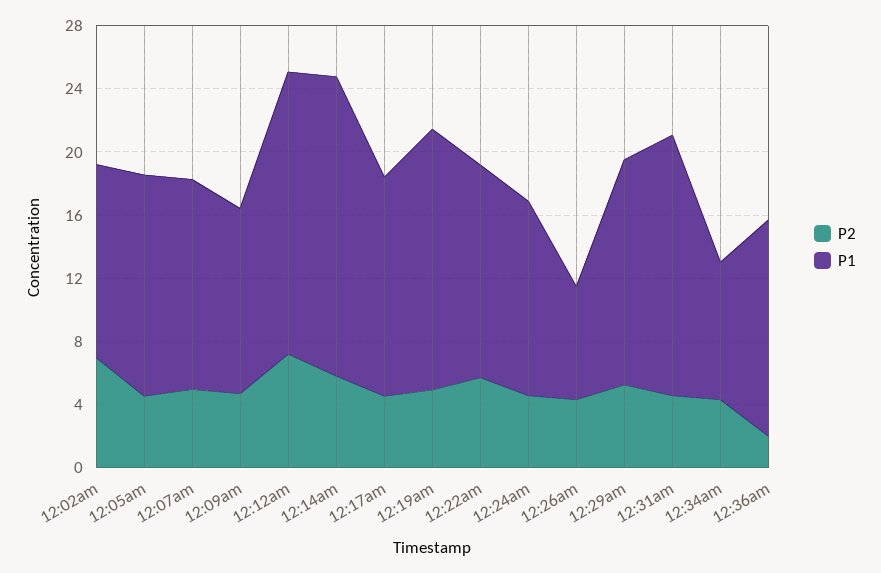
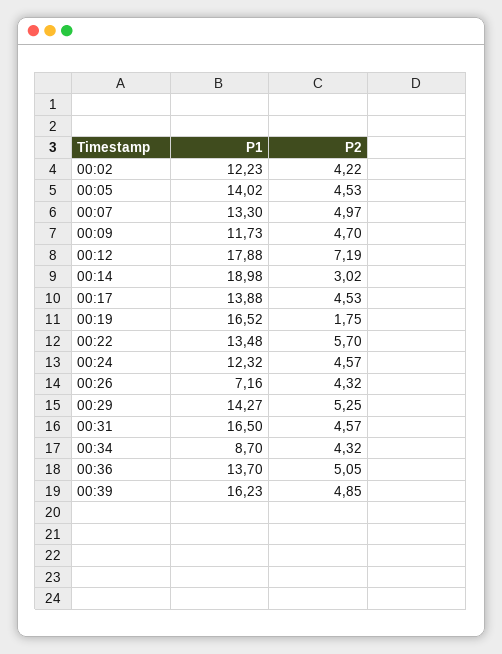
  {
    "P2": {
-     "12:02am": 7,
+     "12:02am": 4.22,
      "12:05am": 4.53,
      "12:07am": 4.97,
      "12:09am": 4.7,
      "12:12am": 7.19,
-     "12:14am": 6,
+     "12:14am": 3.02,
      "12:17am": 4.53,
-     "12:19am": 5,
+     "12:19am": 1.75,
      "12:22am": 5.7,
      "12:24am": 4.57,
      "12:26am": 4.32,
      "12:29am": 5.25,
      "12:31am": 4.57,
      "12:34am": 4.32,
-     "12:36am": 2
+     "12:36am": 5.05,
+     "00:39": 4.85
    },
    "P1": {
      "12:02am": 12.23,
      "12:05am": 14.02,
      "12:07am": 13.3,
      "12:09am": 11.73,
      "12:12am": 17.88,
      "12:14am": 18.98,
      "12:17am": 13.88,
      "12:19am": 16.52,
      "12:22am": 13.48,
      "12:24am": 12.32,
      "12:26am": 7.16,
      "12:29am": 14.27,
      "12:31am": 16.5,
      "12:34am": 8.7,
-     "12:36am": 13.7
+     "12:36am": 13.7,
+     "00:39": 16.23
    }
  }

